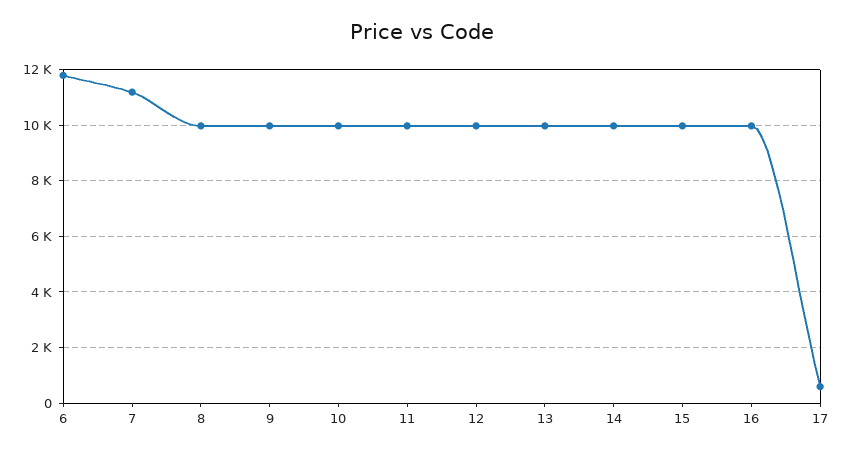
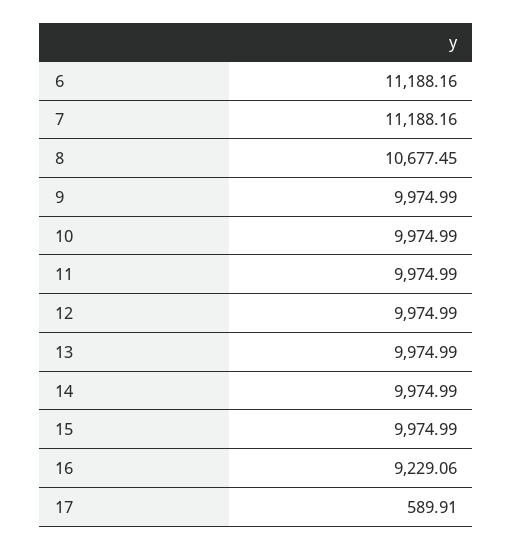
  {
-   "6": 11750,
+   "6": 11188.16,
    "7": 11188.16,
-   "8": 10000,
+   "8": 10677.45,
    "9": 9974.99,
    "10": 9974.99,
    "11": 9974.99,
    "12": 9974.99,
    "13": 9974.99,
    "14": 9974.99,
    "15": 9974.99,
-   "16": 10000,
+   "16": 9229.06,
    "17": 589.91
  }

